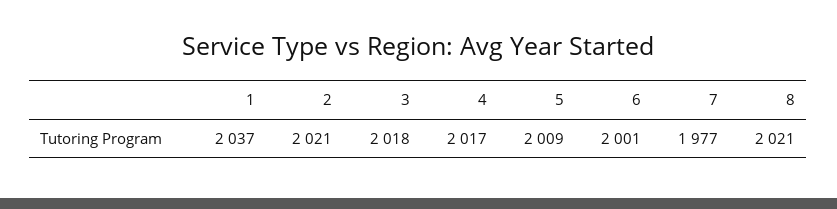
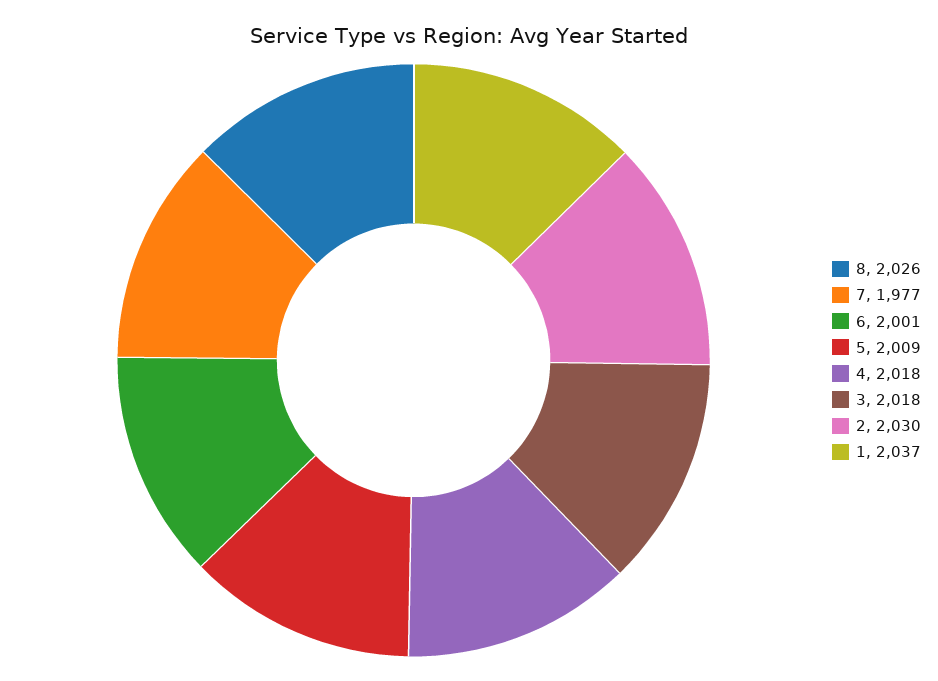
  {
    "1": 2037,
-   "2": 2021,
+   "2": 2030,
    "3": 2018,
-   "4": 2017,
+   "4": 2018,
    "5": 2009,
    "6": 2001,
    "7": 1977,
-   "8": 2021
+   "8": 2026
  }

